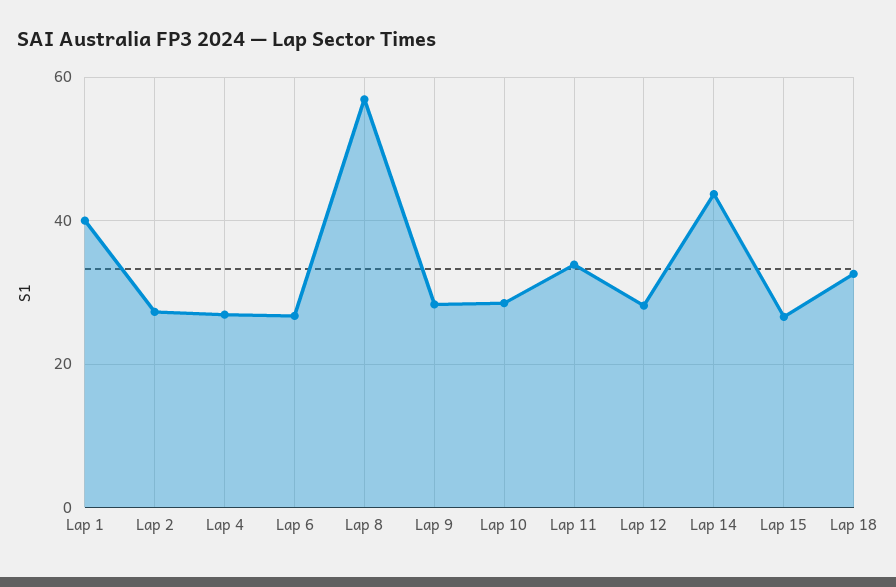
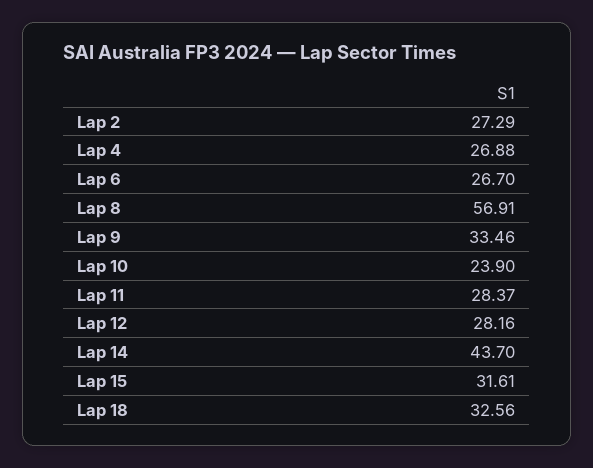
  {
-   "Lap 1": 40,
    "Lap 2": 27.29,
    "Lap 4": 26.88,
    "Lap 6": 26.7,
    "Lap 8": 56.91,
-   "Lap 9": 28,
+   "Lap 9": 33.46,
-   "Lap 10": 28,
+   "Lap 10": 23.9,
-   "Lap 11": 34,
+   "Lap 11": 28.37,
    "Lap 12": 28.16,
    "Lap 14": 43.7,
-   "Lap 15": 26,
+   "Lap 15": 31.61,
    "Lap 18": 32.56
  }

